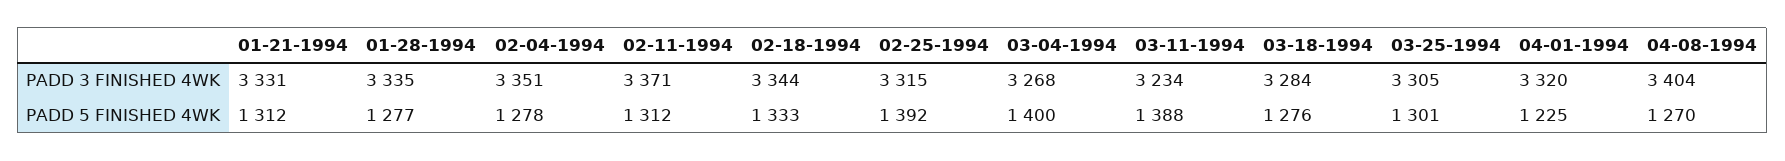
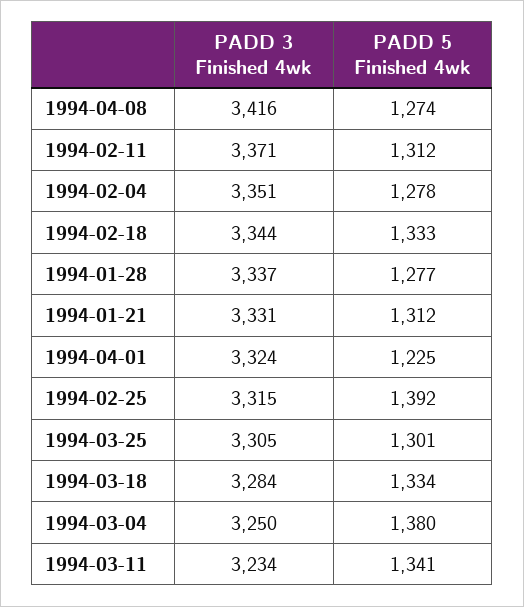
  {
    "01-21-1994": {
      "PADD 3 FINISHED 4WK": 3331,
      "PADD 5 FINISHED 4WK": 1312
    },
    "01-28-1994": {
-     "PADD 3 FINISHED 4WK": 3335,
+     "PADD 3 FINISHED 4WK": 3337,
      "PADD 5 FINISHED 4WK": 1277
    },
    "02-04-1994": {
      "PADD 3 FINISHED 4WK": 3351,
      "PADD 5 FINISHED 4WK": 1278
    },
    "02-11-1994": {
      "PADD 3 FINISHED 4WK": 3371,
      "PADD 5 FINISHED 4WK": 1312
    },
    "02-18-1994": {
      "PADD 3 FINISHED 4WK": 3344,
      "PADD 5 FINISHED 4WK": 1333
    },
    "02-25-1994": {
      "PADD 3 FINISHED 4WK": 3315,
      "PADD 5 FINISHED 4WK": 1392
    },
    "03-04-1994": {
-     "PADD 3 FINISHED 4WK": 3268,
+     "PADD 3 FINISHED 4WK": 3250,
-     "PADD 5 FINISHED 4WK": 1400
+     "PADD 5 FINISHED 4WK": 1380
    },
    "03-11-1994": {
      "PADD 3 FINISHED 4WK": 3234,
-     "PADD 5 FINISHED 4WK": 1388
+     "PADD 5 FINISHED 4WK": 1341
    },
    "03-18-1994": {
      "PADD 3 FINISHED 4WK": 3284,
-     "PADD 5 FINISHED 4WK": 1276
+     "PADD 5 FINISHED 4WK": 1334
    },
    "03-25-1994": {
      "PADD 3 FINISHED 4WK": 3305,
      "PADD 5 FINISHED 4WK": 1301
    },
    "04-01-1994": {
-     "PADD 3 FINISHED 4WK": 3320,
+     "PADD 3 FINISHED 4WK": 3324,
      "PADD 5 FINISHED 4WK": 1225
    },
    "04-08-1994": {
-     "PADD 3 FINISHED 4WK": 3404,
+     "PADD 3 FINISHED 4WK": 3416,
-     "PADD 5 FINISHED 4WK": 1270
+     "PADD 5 FINISHED 4WK": 1274
    }
  }

